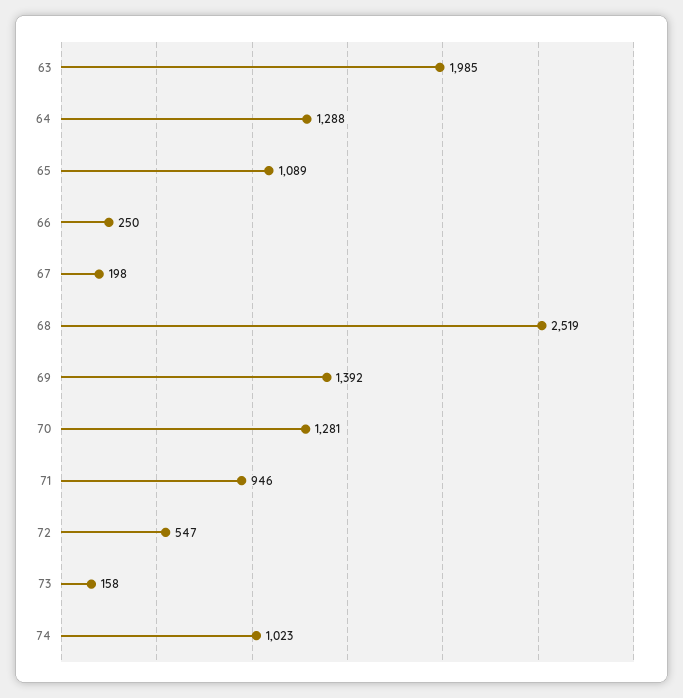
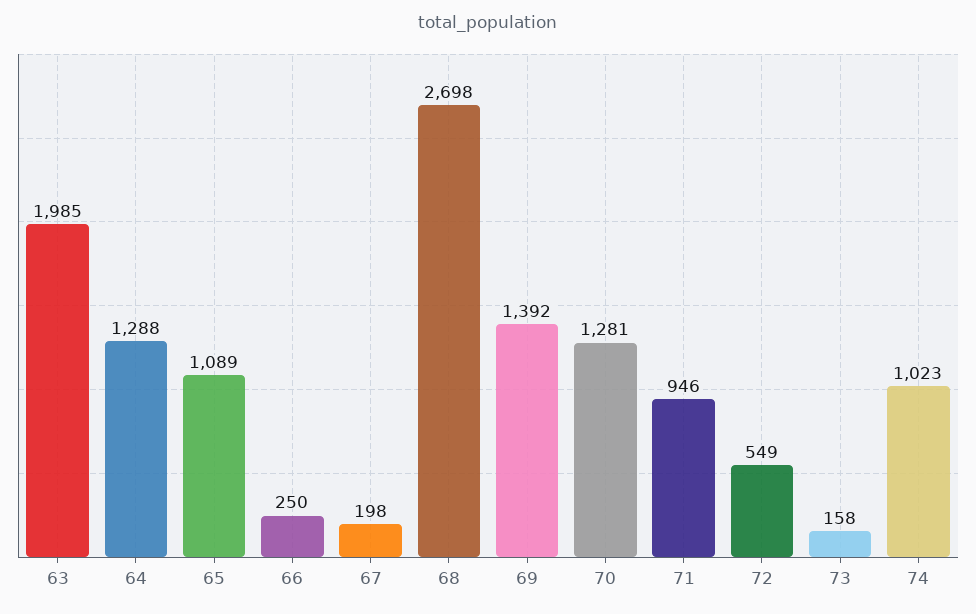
  {
    "63": 1985,
    "64": 1288,
    "65": 1089,
    "66": 250,
    "67": 198,
-   "68": 2519,
+   "68": 2698,
    "69": 1392,
    "70": 1281,
    "71": 946,
-   "72": 547,
+   "72": 549,
    "73": 158,
    "74": 1023
  }

